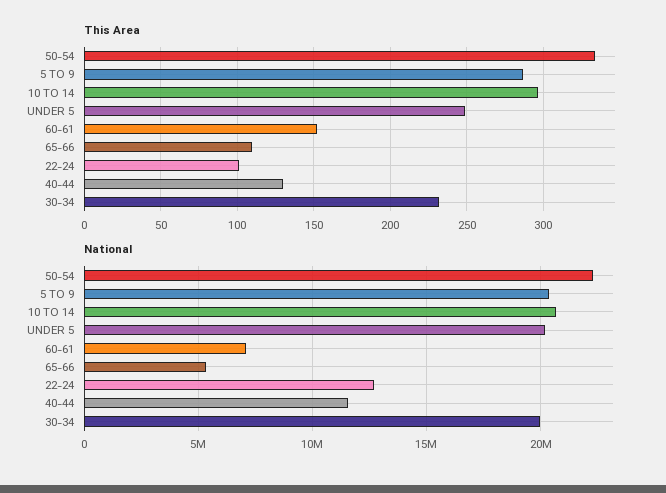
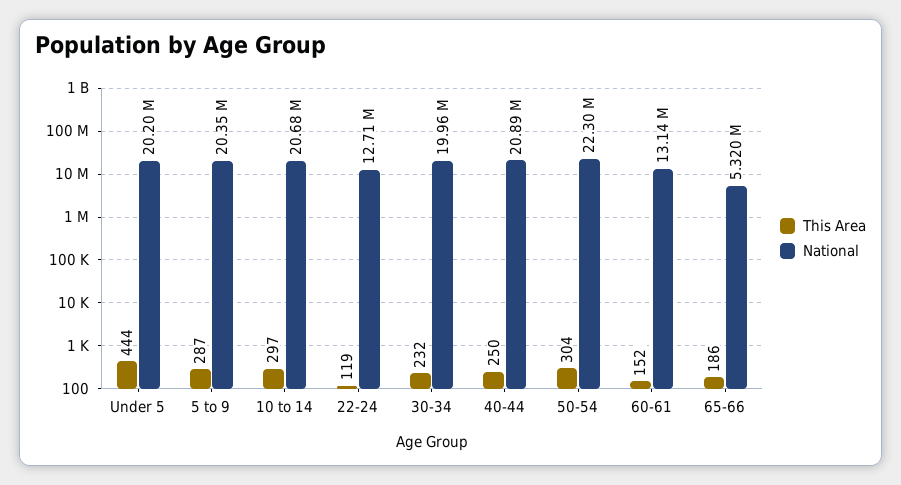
  {
    "This Area": {
-     "50-54": 335,
+     "50-54": 304,
      "5 TO 9": 287,
      "10 TO 14": 297,
-     "UNDER 5": 250,
+     "UNDER 5": 444,
      "60-61": 152,
-     "65-66": 110,
+     "65-66": 186,
-     "22-24": 100,
+     "22-24": 119,
-     "40-44": 130,
+     "40-44": 250,
      "30-34": 232
    },
    "National": {
      "50-54": 22300000,
      "5 TO 9": 20350000,
      "10 TO 14": 20680000,
      "UNDER 5": 20200000,
-     "60-61": 7000000,
+     "60-61": 13140000,
      "65-66": 5320000,
      "22-24": 12710000,
-     "40-44": 11500000,
+     "40-44": 20890000,
      "30-34": 19960000
    }
  }

